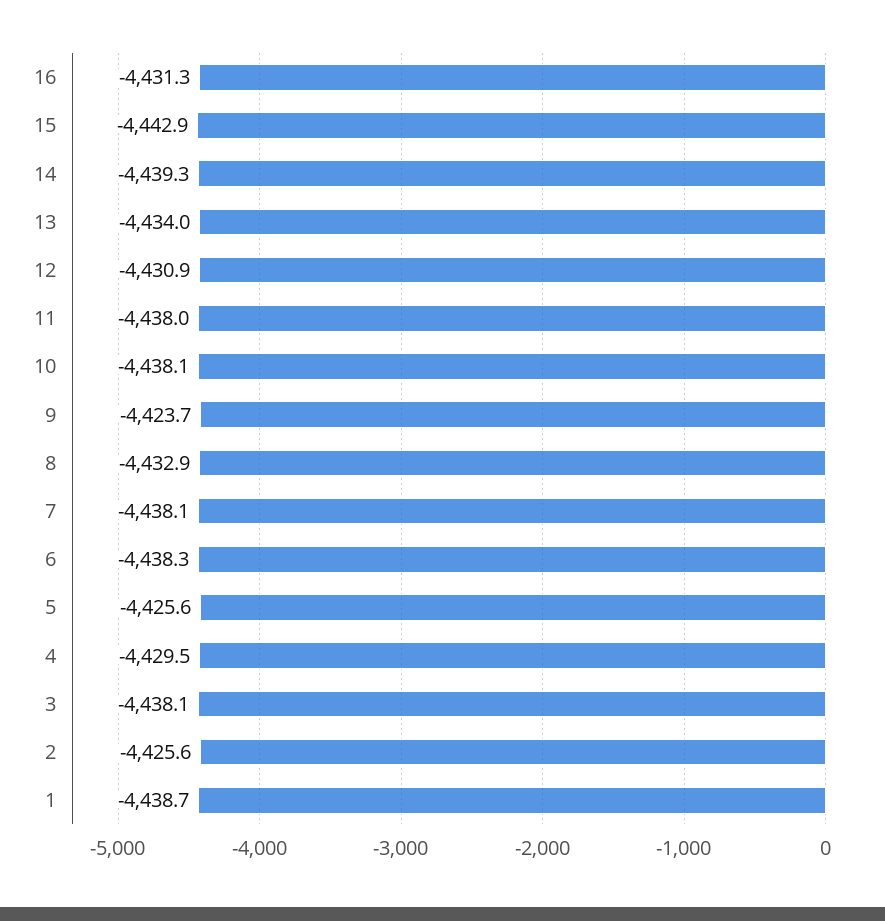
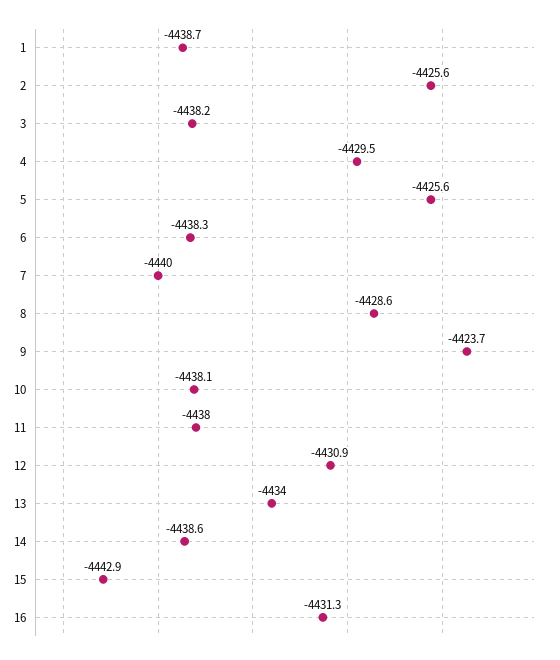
  {
    "16": -4431.3,
    "15": -4442.9,
-   "14": -4439.3,
+   "14": -4438.6,
    "13": -4434,
    "12": -4430.9,
    "11": -4438,
    "10": -4438.1,
    "9": -4423.7,
-   "8": -4432.9,
+   "8": -4428.6,
-   "7": -4438.1,
+   "7": -4440,
    "6": -4438.3,
    "5": -4425.6,
    "4": -4429.5,
-   "3": -4438.1,
+   "3": -4438.2,
    "2": -4425.6,
    "1": -4438.7
  }

